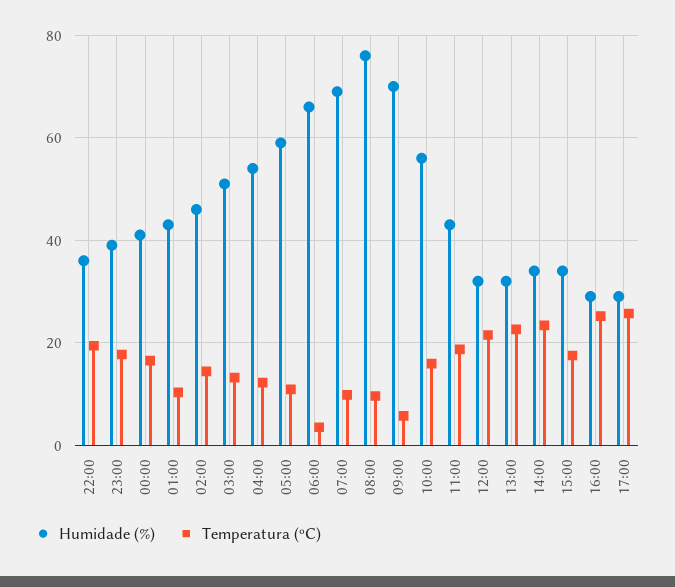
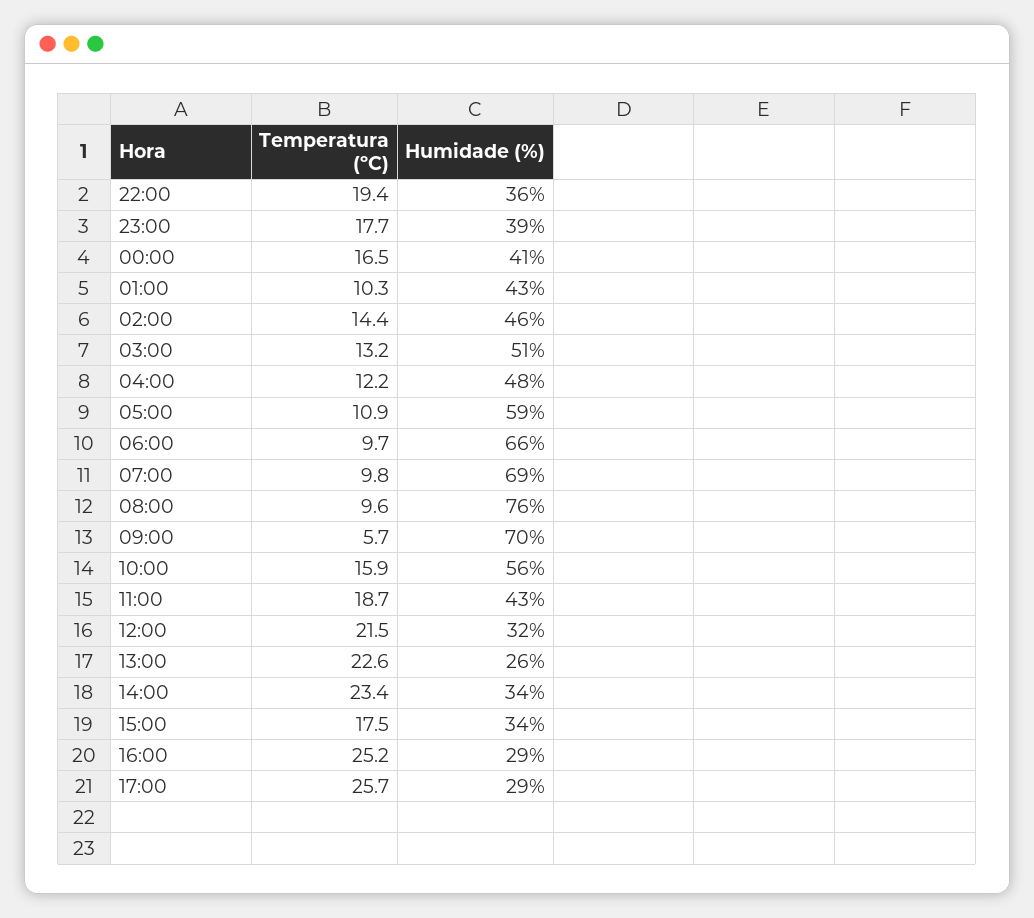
  {
    "Humidade (%)": {
      "22:00": 36,
      "23:00": 39,
      "00:00": 41,
      "01:00": 43,
      "02:00": 46,
      "03:00": 51,
-     "04:00": 54,
+     "04:00": 48,
      "05:00": 59,
      "06:00": 66,
      "07:00": 69,
      "08:00": 76,
      "09:00": 70,
      "10:00": 56,
      "11:00": 43,
      "12:00": 32,
-     "13:00": 32,
+     "13:00": 26,
      "14:00": 34,
      "15:00": 34,
      "16:00": 29,
      "17:00": 29
    },
    "Temperatura (ºC)": {
      "22:00": 19.4,
      "23:00": 17.7,
      "00:00": 16.5,
      "01:00": 10.3,
      "02:00": 14.4,
      "03:00": 13.2,
      "04:00": 12.2,
      "05:00": 10.9,
-     "06:00": 4,
+     "06:00": 9.7,
      "07:00": 9.8,
      "08:00": 9.6,
      "09:00": 5.7,
      "10:00": 15.9,
      "11:00": 18.7,
      "12:00": 21.5,
      "13:00": 22.6,
      "14:00": 23.4,
      "15:00": 17.5,
      "16:00": 25.2,
      "17:00": 25.7
    }
  }

